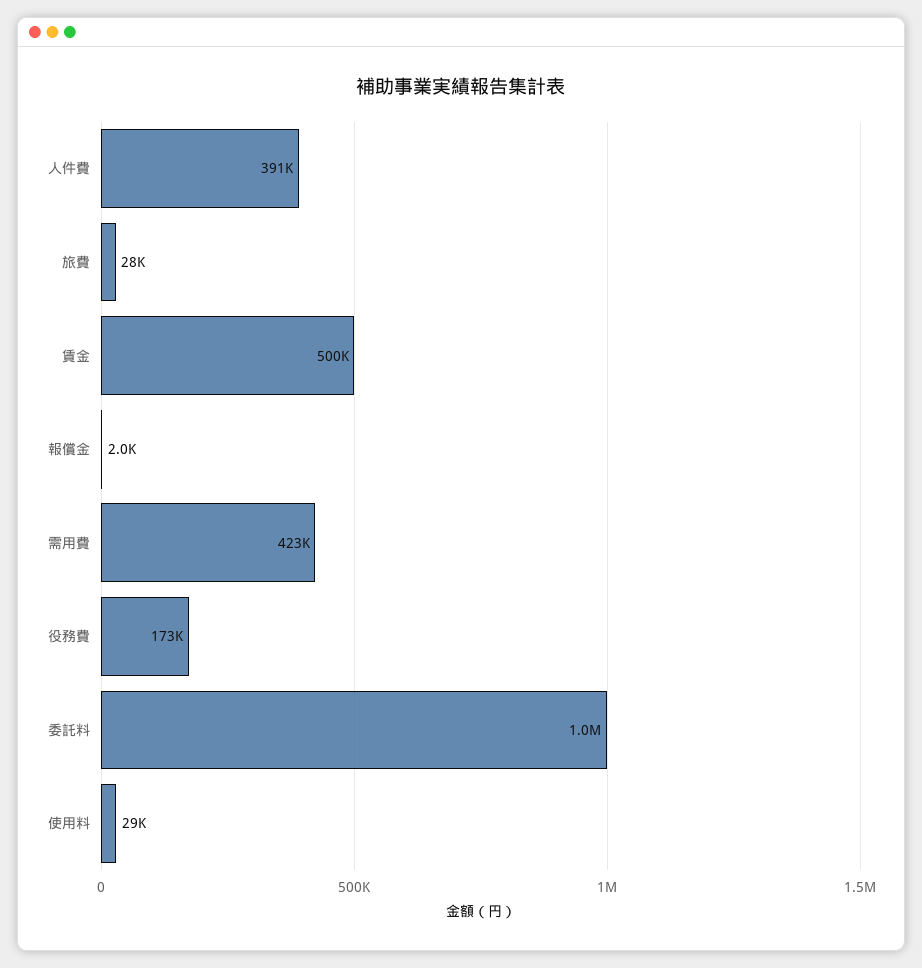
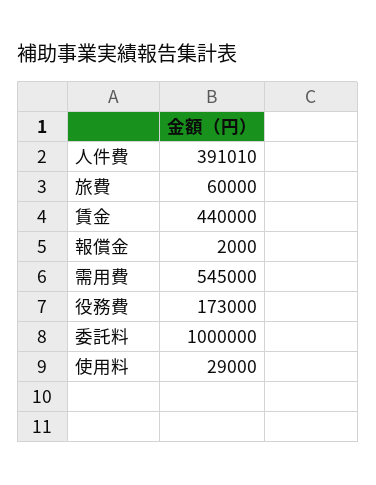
  {
    "人件費": 391010,
-   "旅費": 28000,
+   "旅費": 60000,
-   "賃金": 500000,
+   "賃金": 440000,
    "報償金": 2000,
-   "需用費": 423000,
+   "需用費": 545000,
    "役務費": 173000,
    "委託料": 1000000,
    "使用料": 29000
  }

